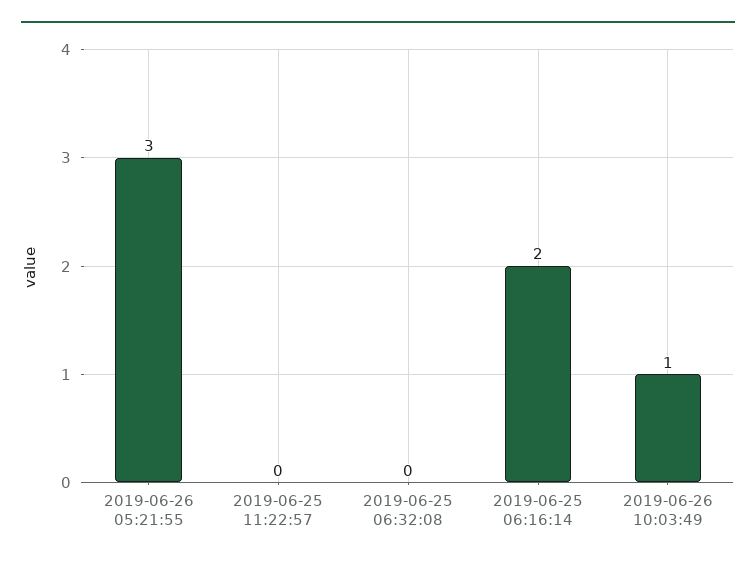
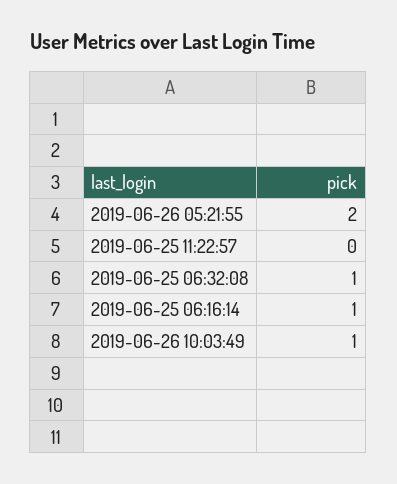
  {
-   "2019-06-26 05:21:55": 3,
+   "2019-06-26 05:21:55": 2,
    "2019-06-25 11:22:57": 0,
-   "2019-06-25 06:32:08": 0,
+   "2019-06-25 06:32:08": 1,
-   "2019-06-25 06:16:14": 2,
+   "2019-06-25 06:16:14": 1,
    "2019-06-26 10:03:49": 1
  }

